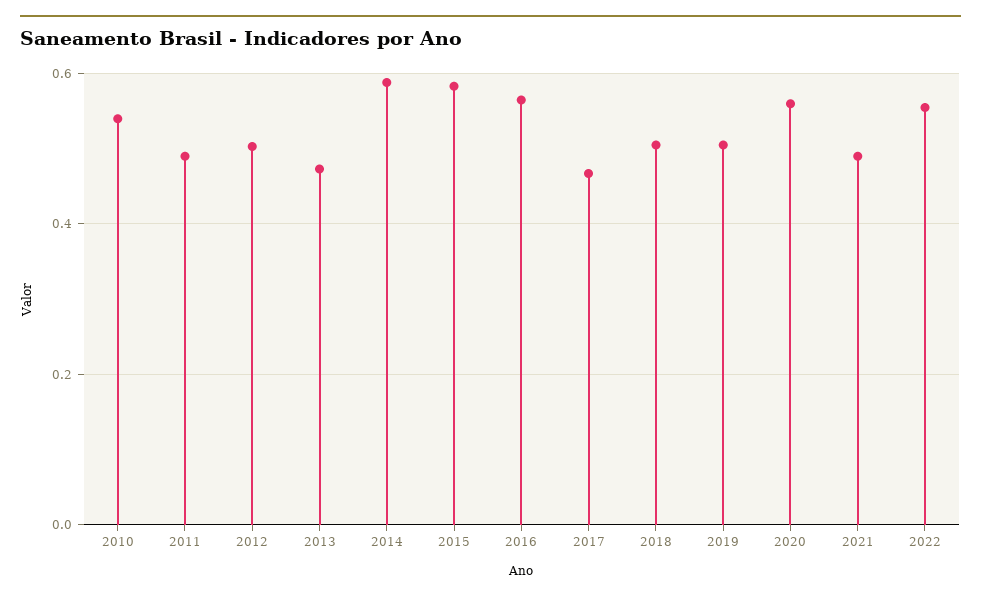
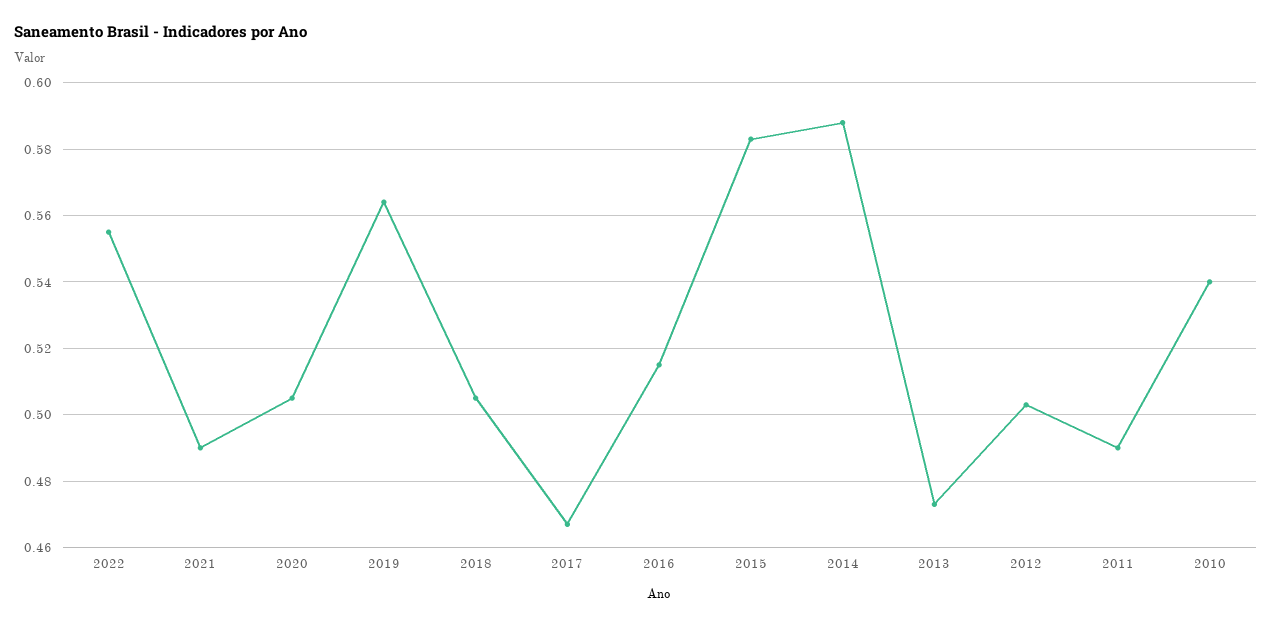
  {
    "2010": 0.54,
    "2011": 0.49,
    "2012": 0.505,
    "2013": 0.475,
    "2014": 0.59,
    "2015": 0.585,
-   "2016": 0.56,
+   "2016": 0.515,
    "2017": 0.465,
    "2018": 0.505,
-   "2019": 0.5,
+   "2019": 0.565,
-   "2020": 0.56,
+   "2020": 0.505,
    "2021": 0.49,
    "2022": 0.555
  }

